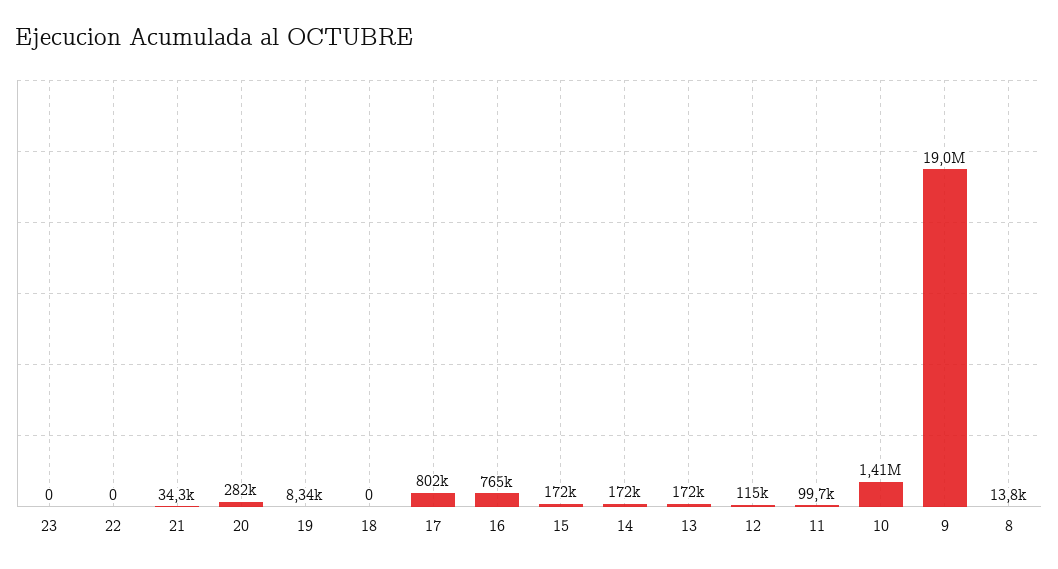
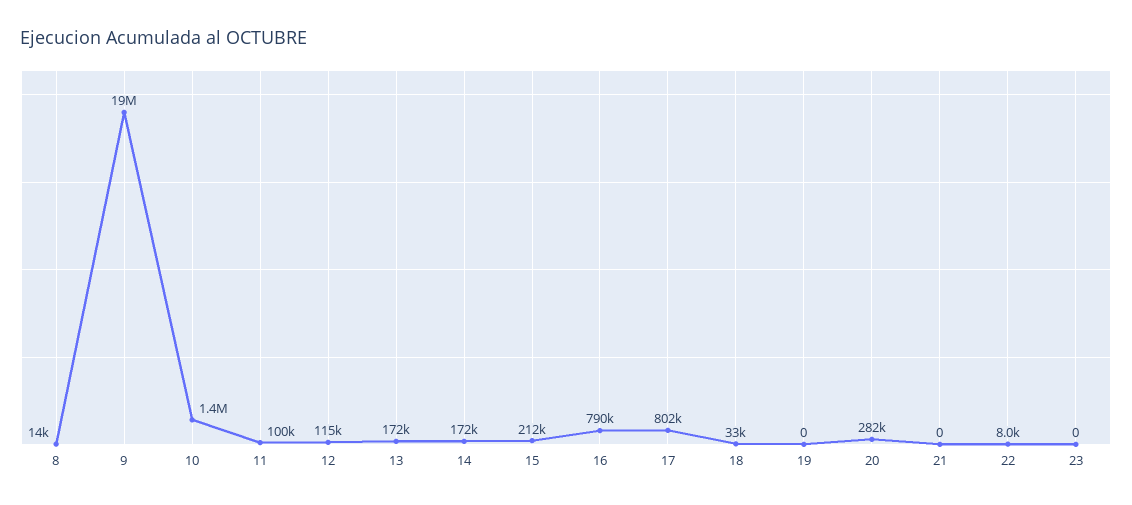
  {
    "23": 0,
-   "22": 0,
+   "22": 8000,
-   "21": 34300,
+   "21": 0,
    "20": 282000,
-   "19": 8340,
+   "19": 0,
-   "18": 0,
+   "18": 33000,
    "17": 802000,
-   "16": 765000,
+   "16": 790000,
-   "15": 172000,
+   "15": 212000,
    "14": 172000,
    "13": 172000,
    "12": 115000,
    "11": 99700,
    "10": 1410000,
    "9": 19000000,
    "8": 13800
  }

